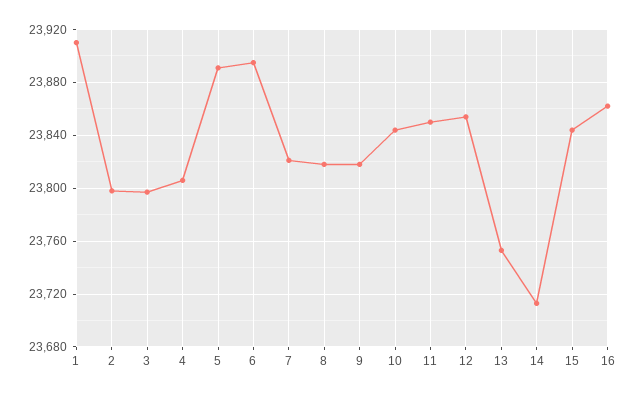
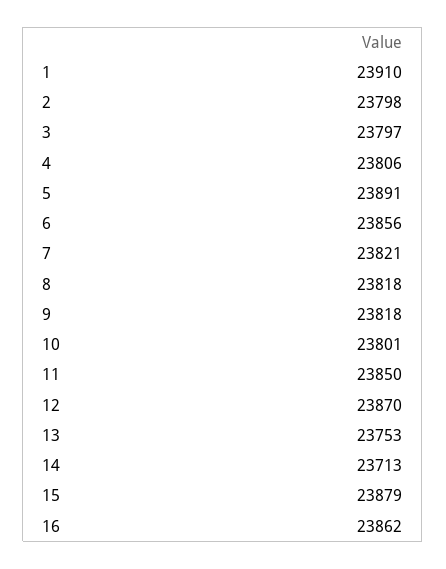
  {
    "1": 23910,
    "2": 23798,
    "3": 23797,
    "4": 23806,
    "5": 23891,
-   "6": 23895,
+   "6": 23856,
    "7": 23821,
    "8": 23818,
    "9": 23818,
-   "10": 23845,
+   "10": 23801,
    "11": 23850,
-   "12": 23855,
+   "12": 23870,
    "13": 23753,
    "14": 23713,
-   "15": 23845,
+   "15": 23879,
    "16": 23862
  }

